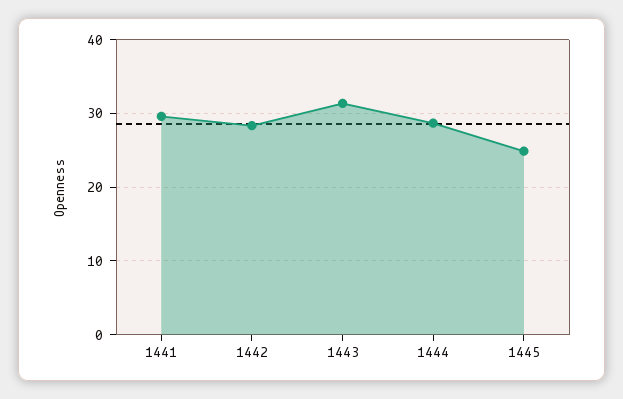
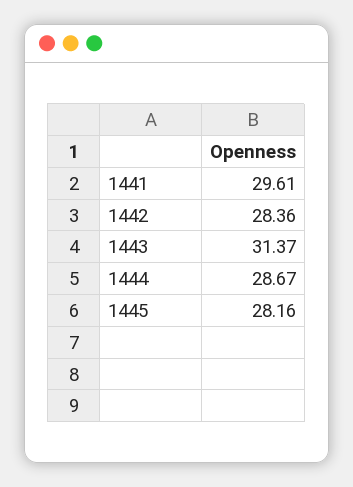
  {
    "1441": 29.61,
    "1442": 28.36,
    "1443": 31.37,
    "1444": 28.67,
-   "1445": 25
+   "1445": 28.16
  }

